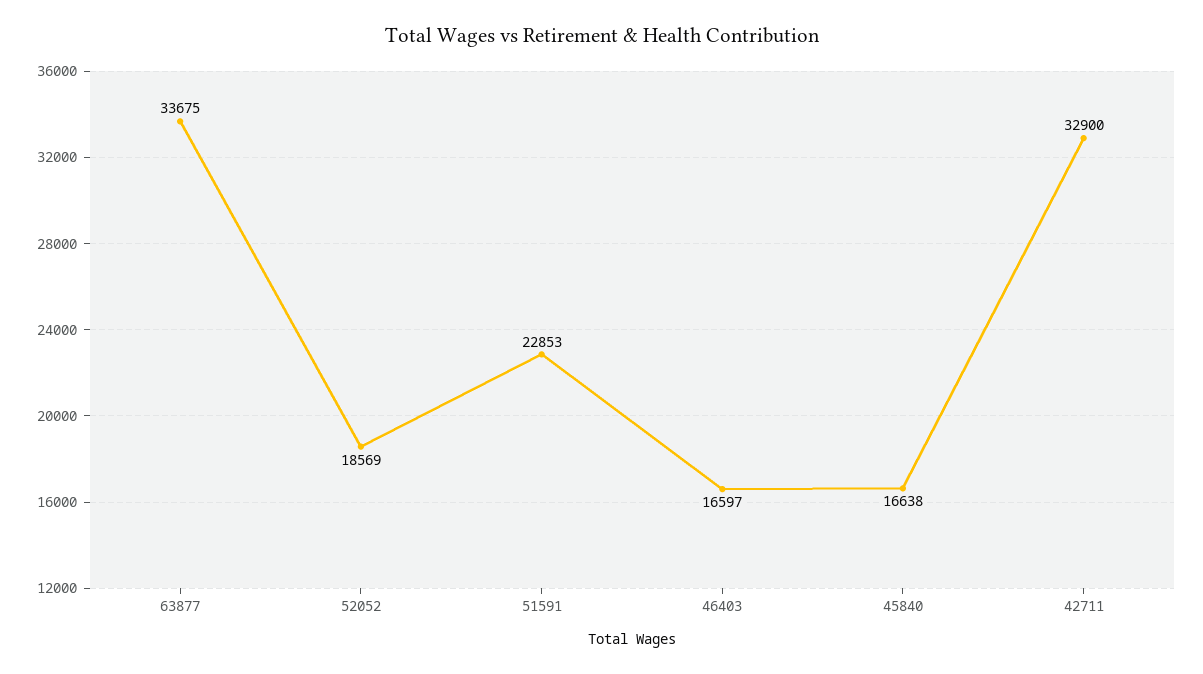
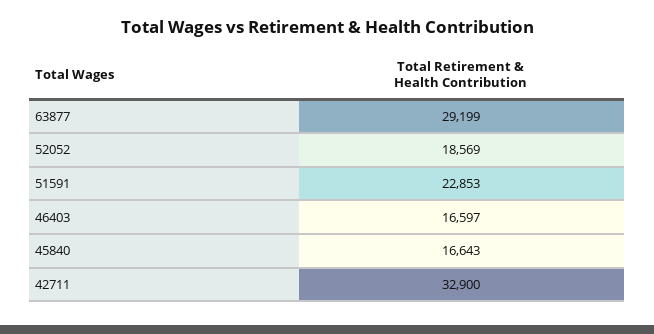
  {
-   "63877": 33675,
+   "63877": 29199,
    "52052": 18569,
    "51591": 22853,
    "46403": 16597,
-   "45840": 16638,
+   "45840": 16643,
    "42711": 32900
  }

